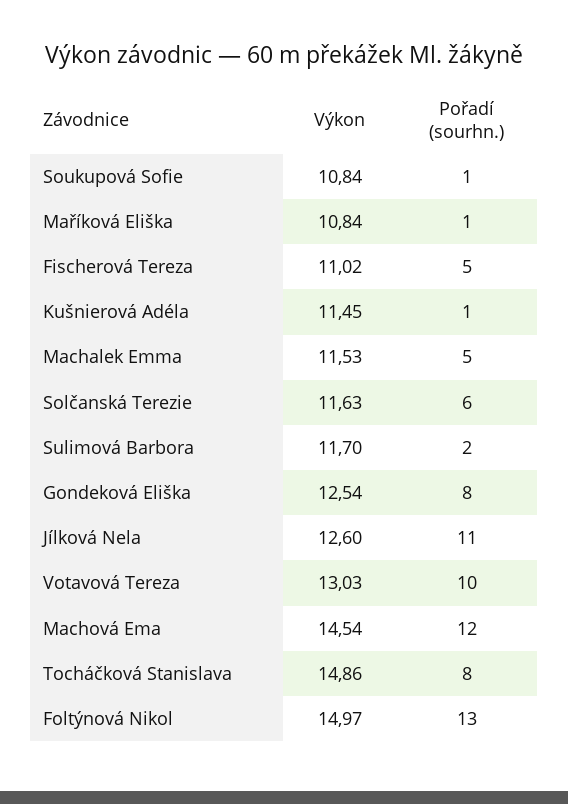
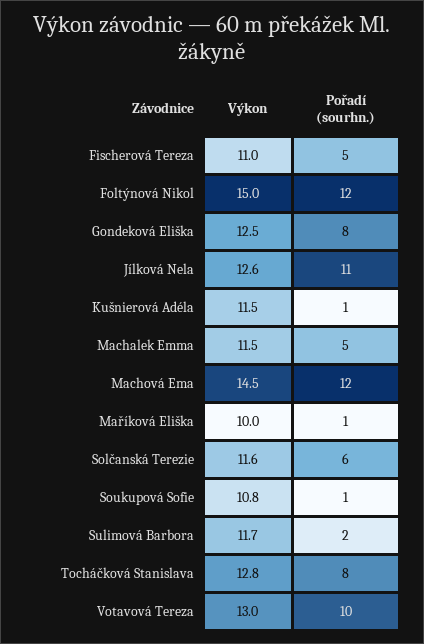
  {
    "Výkon": {
      "Soukupová Sofie": 10.84,
-     "Maříková Eliška": 10.84,
+     "Maříková Eliška": 10,
      "Fischerová Tereza": 11.02,
      "Kušnierová Adéla": 11.45,
      "Machalek Emma": 11.53,
      "Solčanská Terezie": 11.63,
      "Sulimová Barbora": 11.7,
      "Gondeková Eliška": 12.54,
      "Jílková Nela": 12.6,
      "Votavová Tereza": 13.03,
      "Machová Ema": 14.54,
-     "Tocháčková Stanislava": 14.86,
+     "Tocháčková Stanislava": 12.8,
      "Foltýnová Nikol": 14.97
    },
    "Pořadí (sourhn.)": {
      "Soukupová Sofie": 1,
      "Maříková Eliška": 1,
      "Fischerová Tereza": 5,
      "Kušnierová Adéla": 1,
      "Machalek Emma": 5,
      "Solčanská Terezie": 6,
      "Sulimová Barbora": 2,
      "Gondeková Eliška": 8,
      "Jílková Nela": 11,
      "Votavová Tereza": 10,
      "Machová Ema": 12,
      "Tocháčková Stanislava": 8,
-     "Foltýnová Nikol": 13
+     "Foltýnová Nikol": 12
    }
  }

